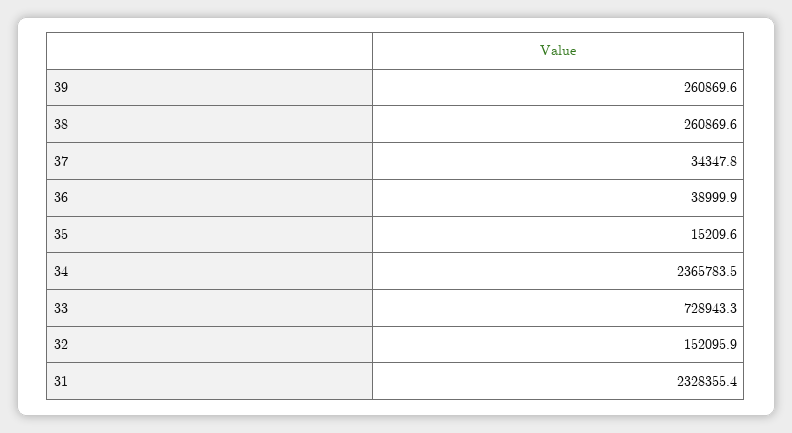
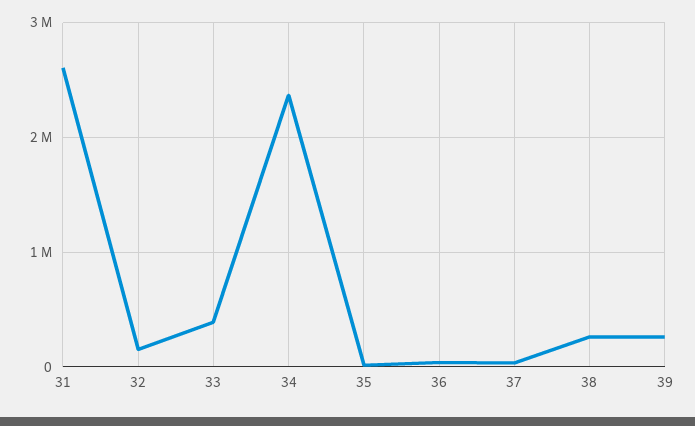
  {
    "39": 260869.6,
    "38": 260869.6,
    "37": 34347.8,
    "36": 38999.9,
    "35": 15209.6,
    "34": 2365783.5,
-   "33": 728943.3,
+   "33": 400000,
    "32": 152095.9,
-   "31": 2328355.4
+   "31": 2600000
  }

